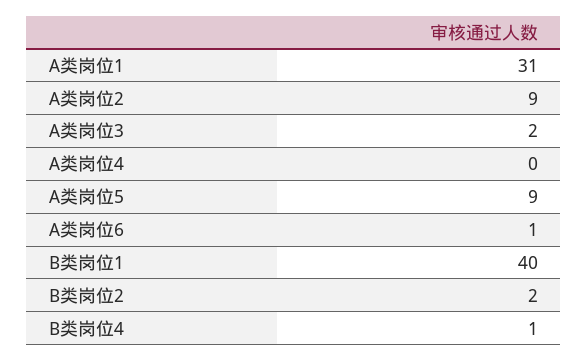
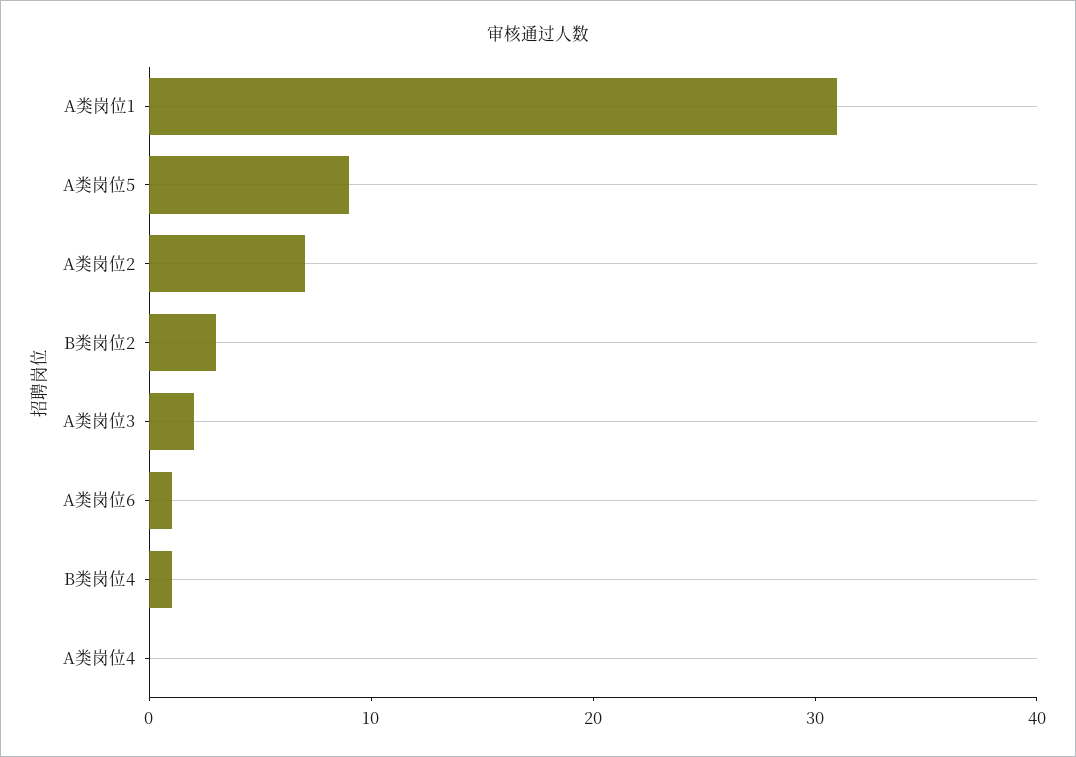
  {
    "A类岗位1": 31,
-   "A类岗位2": 9,
+   "A类岗位2": 7,
    "A类岗位3": 2,
    "A类岗位4": 0,
    "A类岗位5": 9,
    "A类岗位6": 1,
-   "B类岗位1": 40,
-   "B类岗位2": 2,
+   "B类岗位2": 3,
    "B类岗位4": 1
  }

